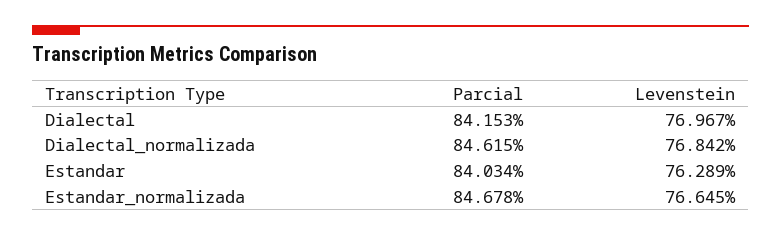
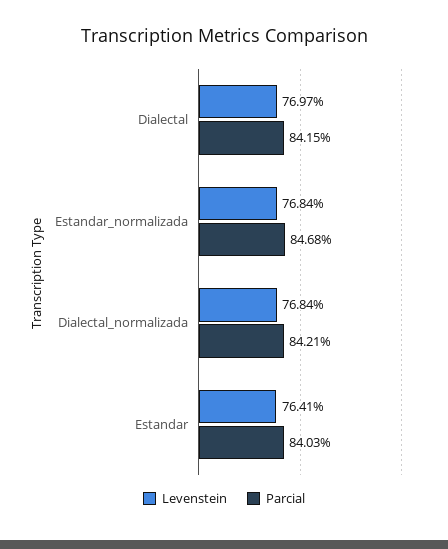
  {
    "Parcial": {
      "Dialectal": 84.153,
-     "Dialectal_normalizada": 84.615,
+     "Dialectal_normalizada": 84.21,
      "Estandar": 84.034,
      "Estandar_normalizada": 84.678
    },
    "Levenstein": {
      "Dialectal": 76.967,
      "Dialectal_normalizada": 76.842,
-     "Estandar": 76.289,
+     "Estandar": 76.41,
-     "Estandar_normalizada": 76.645
+     "Estandar_normalizada": 76.84
    }
  }

